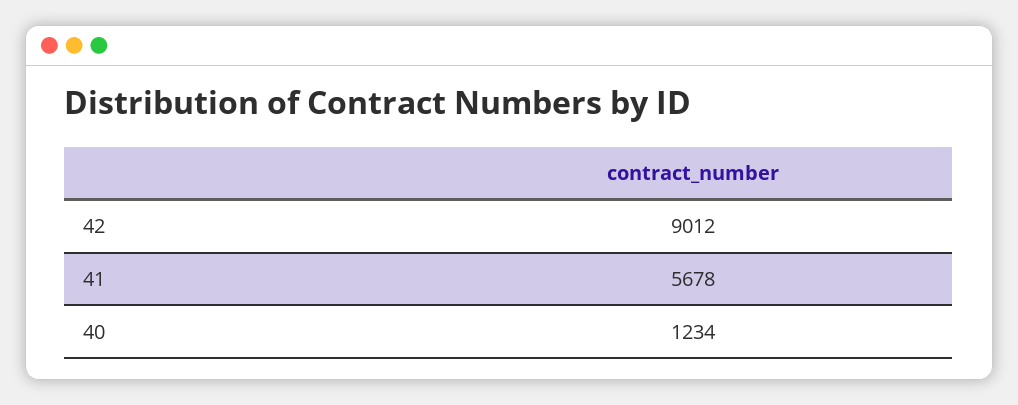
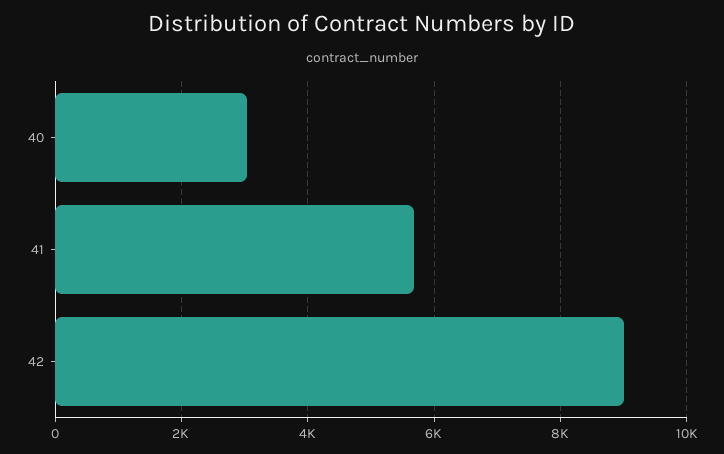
  {
    "42": 9012,
    "41": 5678,
-   "40": 1234
+   "40": 3000
  }

